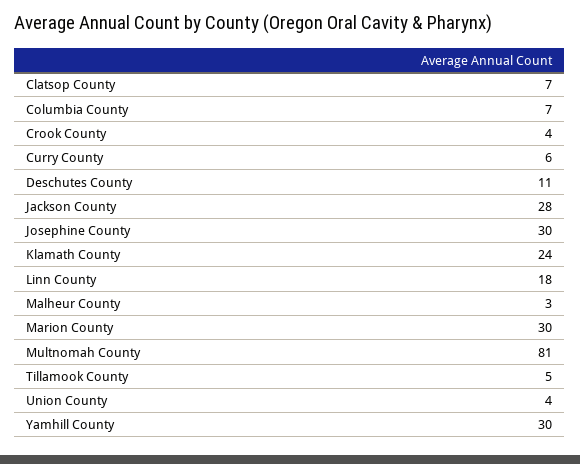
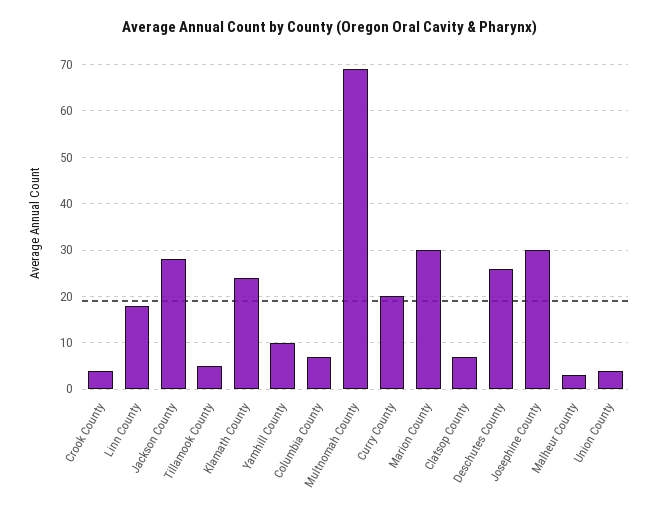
  {
    "Clatsop County": 7,
    "Columbia County": 7,
    "Crook County": 4,
-   "Curry County": 6,
+   "Curry County": 20,
-   "Deschutes County": 11,
+   "Deschutes County": 25,
    "Jackson County": 28,
    "Josephine County": 30,
    "Klamath County": 24,
    "Linn County": 18,
    "Malheur County": 3,
    "Marion County": 30,
-   "Multnomah County": 81,
+   "Multnomah County": 70,
    "Tillamook County": 5,
    "Union County": 4,
-   "Yamhill County": 30
+   "Yamhill County": 10
  }

